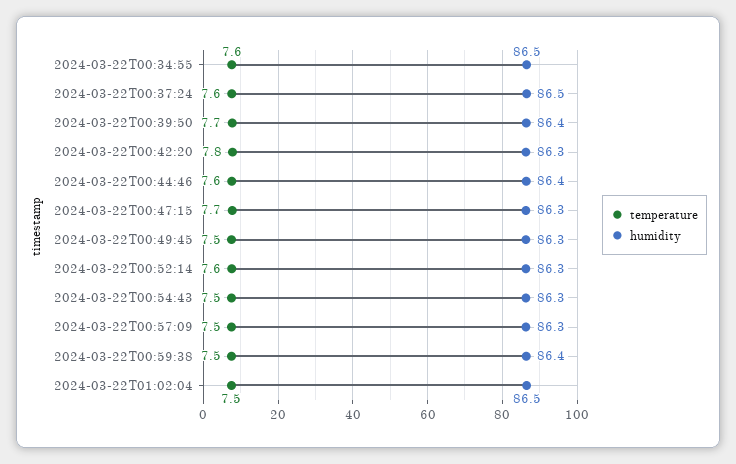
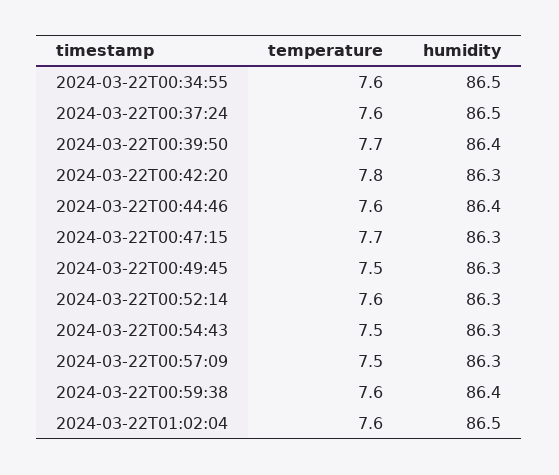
  {
    "temperature": {
      "2024-03-22T00:34:55": 7.6,
      "2024-03-22T00:37:24": 7.6,
      "2024-03-22T00:39:50": 7.7,
      "2024-03-22T00:42:20": 7.8,
      "2024-03-22T00:44:46": 7.6,
      "2024-03-22T00:47:15": 7.7,
      "2024-03-22T00:49:45": 7.5,
      "2024-03-22T00:52:14": 7.6,
      "2024-03-22T00:54:43": 7.5,
      "2024-03-22T00:57:09": 7.5,
-     "2024-03-22T00:59:38": 7.5,
+     "2024-03-22T00:59:38": 7.6,
-     "2024-03-22T01:02:04": 7.5
+     "2024-03-22T01:02:04": 7.6
    },
    "humidity": {
      "2024-03-22T00:34:55": 86.5,
      "2024-03-22T00:37:24": 86.5,
      "2024-03-22T00:39:50": 86.4,
      "2024-03-22T00:42:20": 86.3,
      "2024-03-22T00:44:46": 86.4,
      "2024-03-22T00:47:15": 86.3,
      "2024-03-22T00:49:45": 86.3,
      "2024-03-22T00:52:14": 86.3,
      "2024-03-22T00:54:43": 86.3,
      "2024-03-22T00:57:09": 86.3,
      "2024-03-22T00:59:38": 86.4,
      "2024-03-22T01:02:04": 86.5
    }
  }

